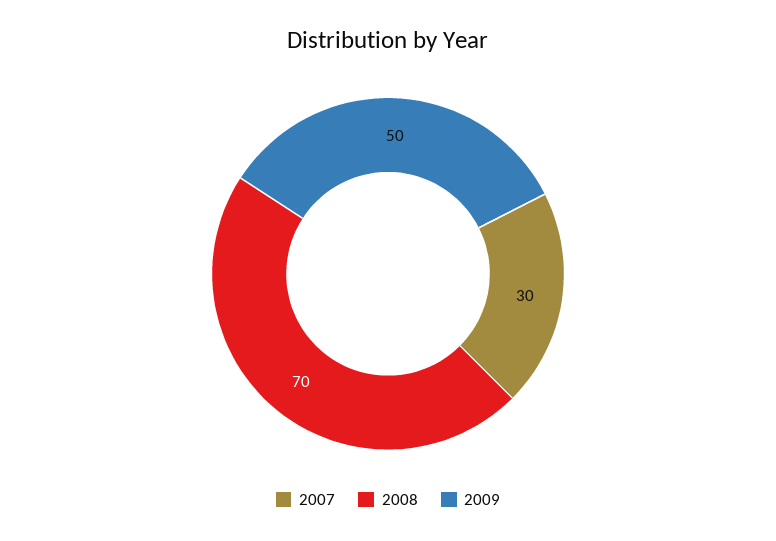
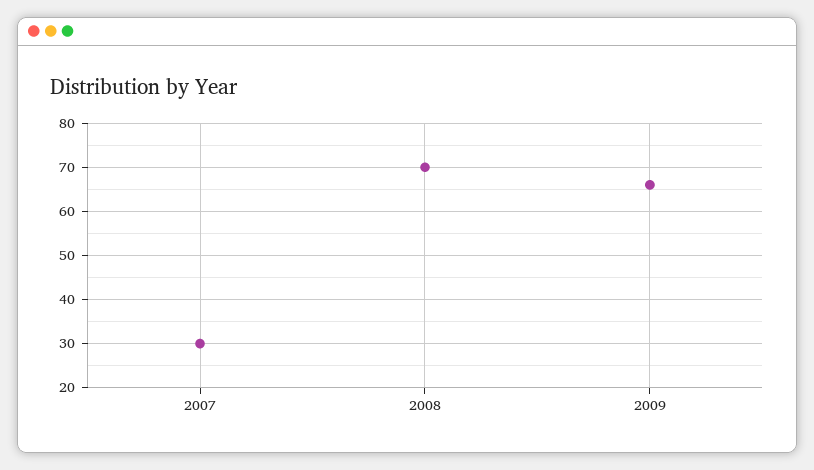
  {
    "2007": 30,
    "2008": 70,
-   "2009": 50
+   "2009": 65
  }

